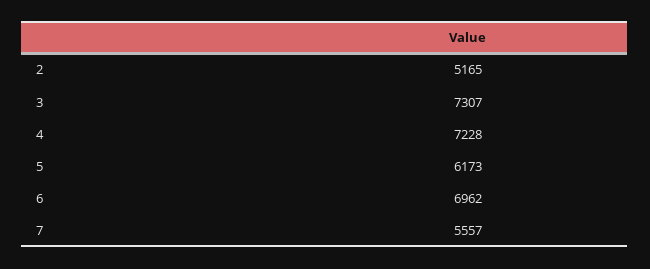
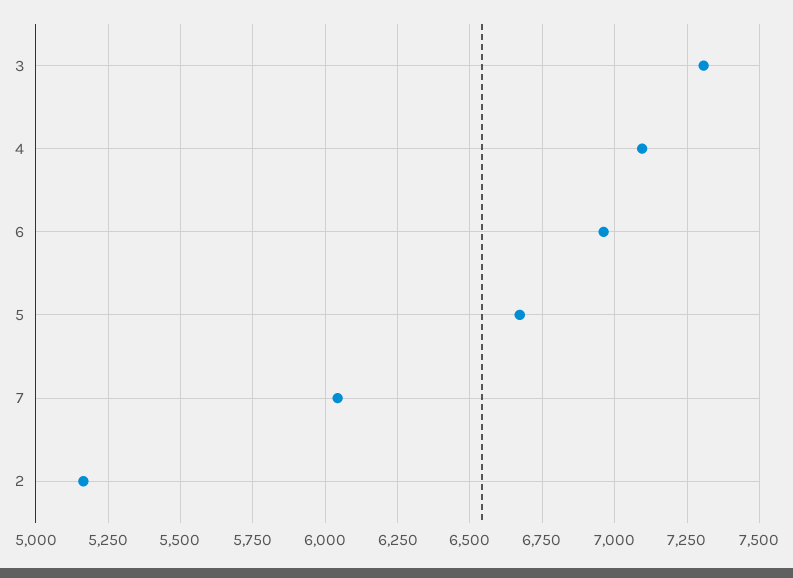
  {
    "2": 5165,
    "3": 7307,
-   "4": 7228,
+   "4": 7100,
-   "5": 6173,
+   "5": 6675,
    "6": 6962,
-   "7": 5557
+   "7": 6050
  }

